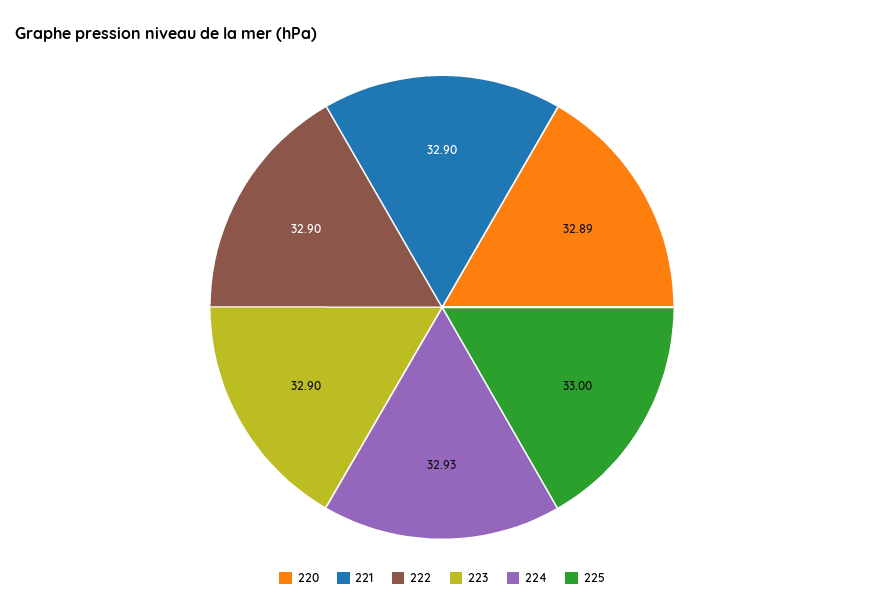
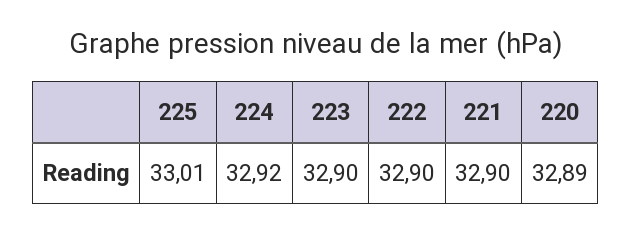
  {
    "220": 32.89,
    "221": 32.9,
    "222": 32.9,
    "223": 32.9,
-   "224": 32.93,
+   "224": 32.92,
-   "225": 33
+   "225": 33.01
  }

